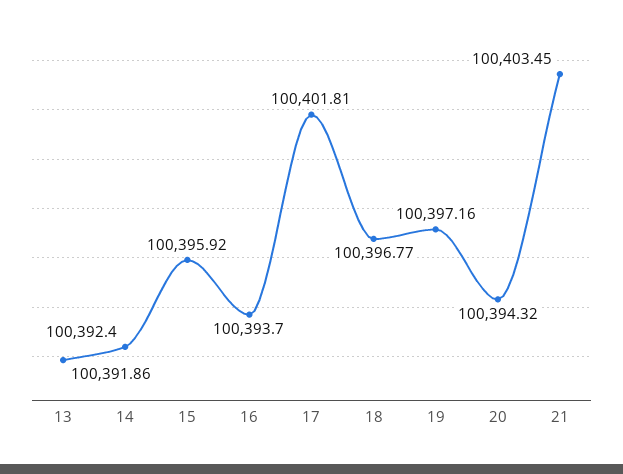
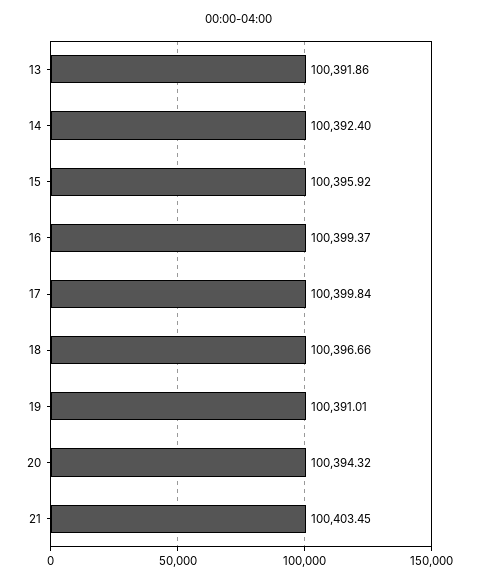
  {
    "13": 100391.86,
    "14": 100392.4,
    "15": 100395.92,
-   "16": 100393.7,
+   "16": 100399.37,
-   "17": 100401.81,
+   "17": 100399.84,
-   "18": 100396.77,
+   "18": 100396.66,
-   "19": 100397.16,
+   "19": 100391.01,
    "20": 100394.32,
    "21": 100403.45
  }

